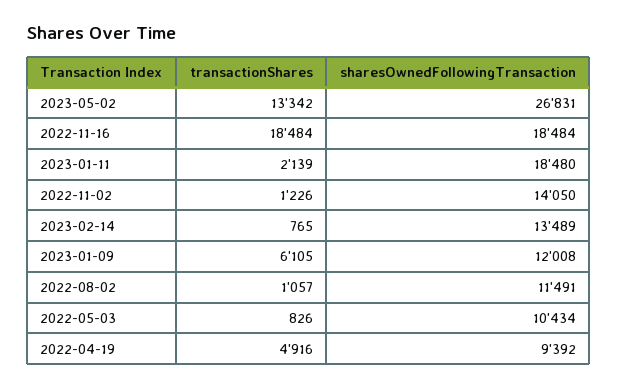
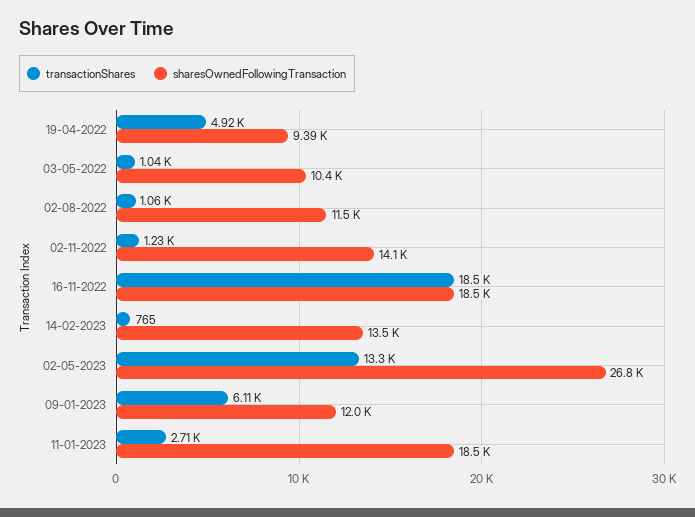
  {
    "transactionShares": {
      "2023-05-02": 13342,
      "2022-11-16": 18484,
-     "2023-01-11": 2139,
+     "2023-01-11": 2710,
      "2022-11-02": 1226,
      "2023-02-14": 765,
      "2023-01-09": 6105,
      "2022-08-02": 1057,
-     "2022-05-03": 826,
+     "2022-05-03": 1040,
      "2022-04-19": 4916
    },
    "sharesOwnedFollowingTransaction": {
      "2023-05-02": 26831,
      "2022-11-16": 18484,
      "2023-01-11": 18480,
      "2022-11-02": 14050,
      "2023-02-14": 13489,
      "2023-01-09": 12008,
      "2022-08-02": 11491,
      "2022-05-03": 10434,
      "2022-04-19": 9392
    }
  }

